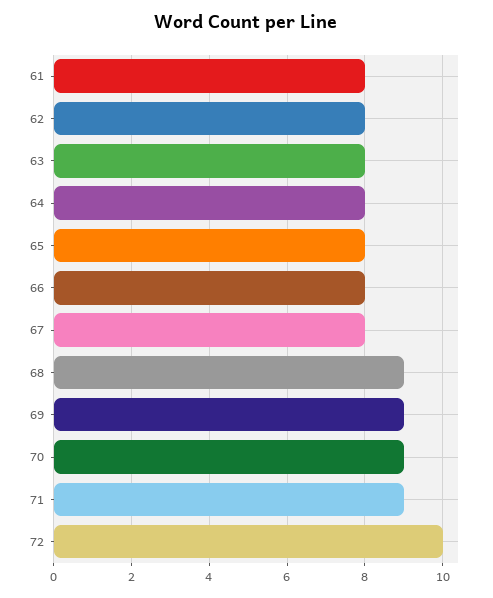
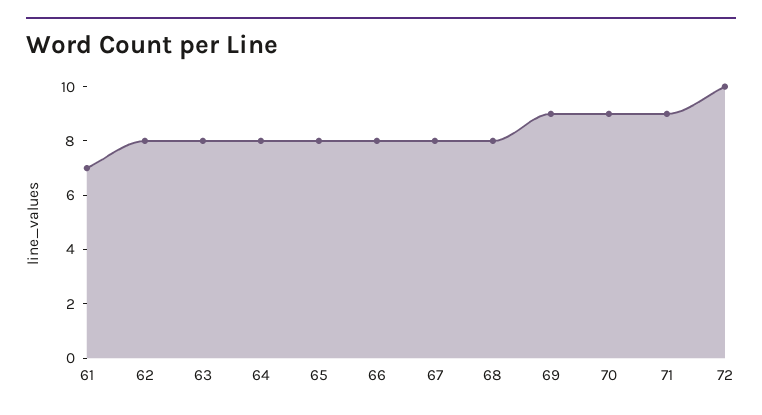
  {
-   "61": 8,
+   "61": 7,
    "62": 8,
    "63": 8,
    "64": 8,
    "65": 8,
    "66": 8,
    "67": 8,
-   "68": 9,
+   "68": 8,
    "69": 9,
    "70": 9,
    "71": 9,
    "72": 10
  }

